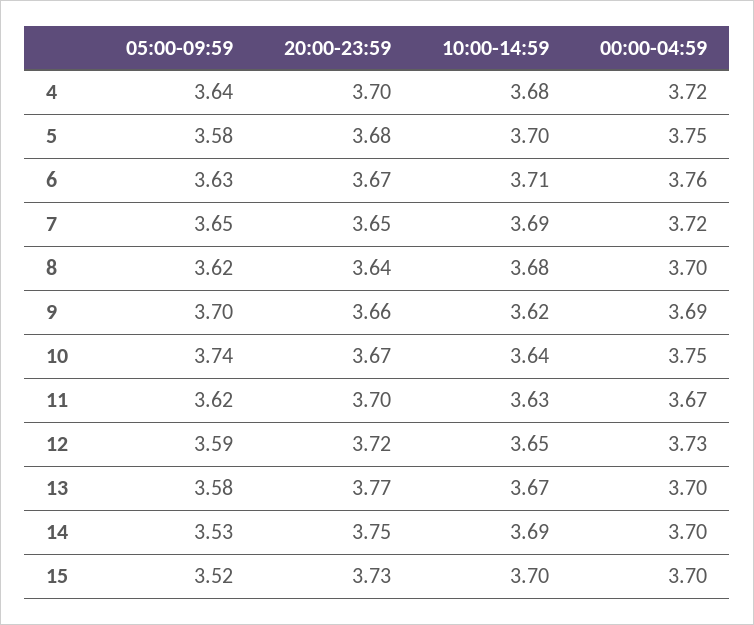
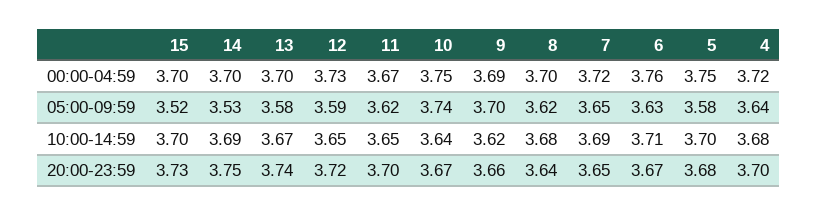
  {
    "05:00-09:59": {
      "4": 3.64,
      "5": 3.58,
      "6": 3.63,
      "7": 3.65,
      "8": 3.62,
      "9": 3.7,
      "10": 3.74,
      "11": 3.62,
      "12": 3.59,
      "13": 3.58,
      "14": 3.53,
      "15": 3.52
    },
    "20:00-23:59": {
      "4": 3.7,
      "5": 3.68,
      "6": 3.67,
      "7": 3.65,
      "8": 3.64,
      "9": 3.66,
      "10": 3.67,
      "11": 3.7,
      "12": 3.72,
-     "13": 3.77,
+     "13": 3.74,
      "14": 3.75,
      "15": 3.73
    },
    "10:00-14:59": {
      "4": 3.68,
      "5": 3.7,
      "6": 3.71,
      "7": 3.69,
      "8": 3.68,
      "9": 3.62,
      "10": 3.64,
-     "11": 3.63,
+     "11": 3.65,
      "12": 3.65,
      "13": 3.67,
      "14": 3.69,
      "15": 3.7
    },
    "00:00-04:59": {
      "4": 3.72,
      "5": 3.75,
      "6": 3.76,
      "7": 3.72,
      "8": 3.7,
      "9": 3.69,
      "10": 3.75,
      "11": 3.67,
      "12": 3.73,
      "13": 3.7,
      "14": 3.7,
      "15": 3.7
    }
  }

